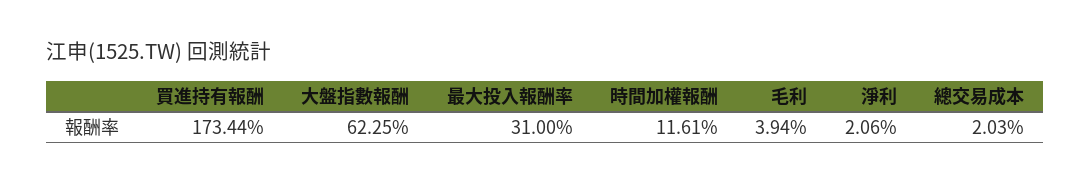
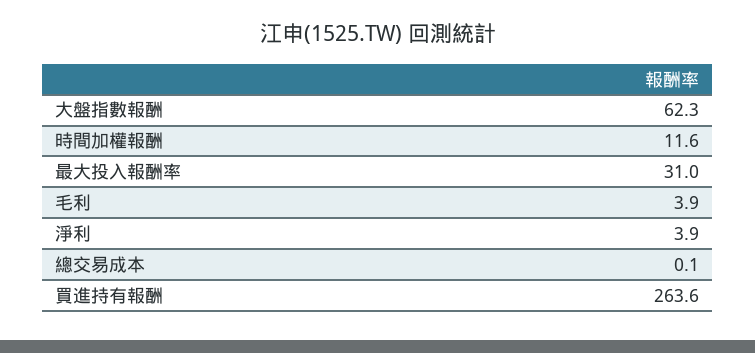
  {
-   "買進持有報酬": 173.44,
+   "買進持有報酬": 263.6,
    "大盤指數報酬": 62.25,
    "最大投入報酬率": 31,
    "時間加權報酬": 11.61,
    "毛利": 3.94,
-   "淨利": 2.06,
+   "淨利": 3.9,
-   "總交易成本": 2.03
+   "總交易成本": 0.1
  }

